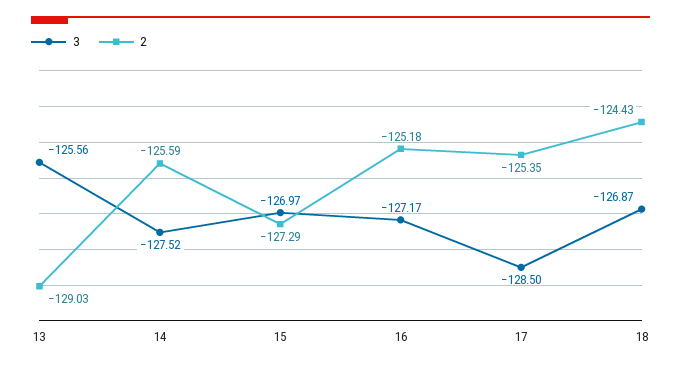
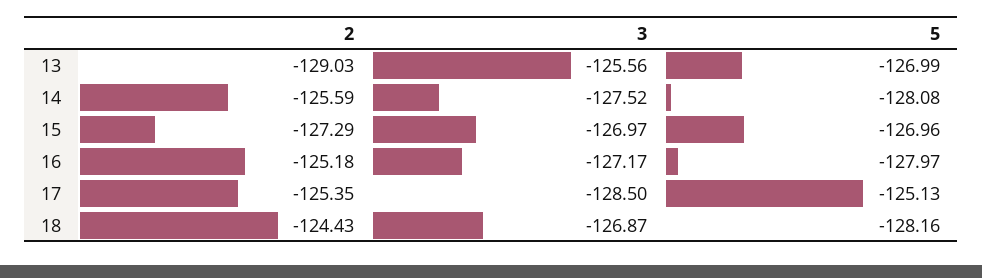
  {
    "3": {
      "13": -125.56,
      "14": -127.52,
      "15": -126.97,
      "16": -127.17,
      "17": -128.5,
      "18": -126.87
    },
    "2": {
      "13": -129.03,
      "14": -125.59,
      "15": -127.29,
      "16": -125.18,
      "17": -125.35,
      "18": -124.43
-   }
+   },
+   "5": {
+     "13": -126.99,
+     "14": -128.08,
+     "15": -126.96,
+     "16": -127.97,
+     "17": -125.13,
+     "18": -128.16
+   }
  }

